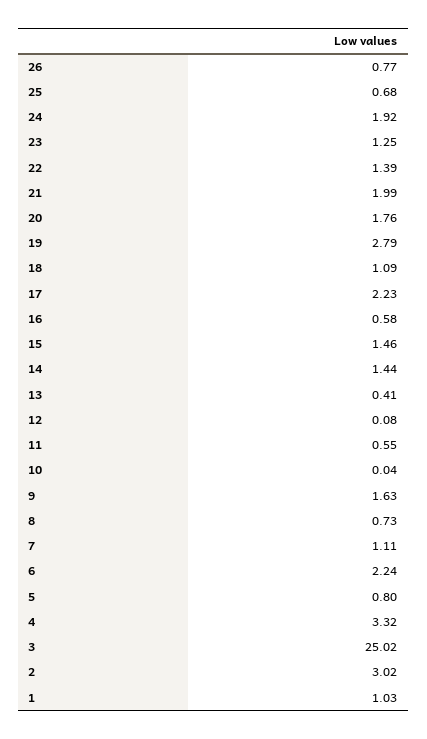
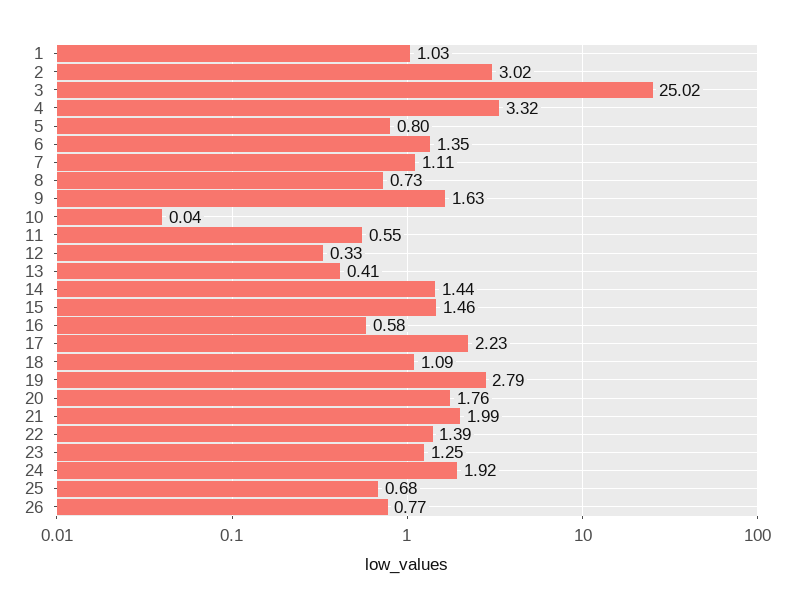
  {
    "26": 0.77,
    "25": 0.68,
    "24": 1.92,
    "23": 1.25,
    "22": 1.39,
    "21": 1.99,
    "20": 1.76,
    "19": 2.79,
    "18": 1.09,
    "17": 2.23,
    "16": 0.58,
    "15": 1.46,
    "14": 1.44,
    "13": 0.41,
-   "12": 0.08,
+   "12": 0.33,
    "11": 0.55,
    "10": 0.04,
    "9": 1.63,
    "8": 0.73,
    "7": 1.11,
-   "6": 2.24,
+   "6": 1.35,
    "5": 0.8,
    "4": 3.32,
    "3": 25.02,
    "2": 3.02,
    "1": 1.03
  }

